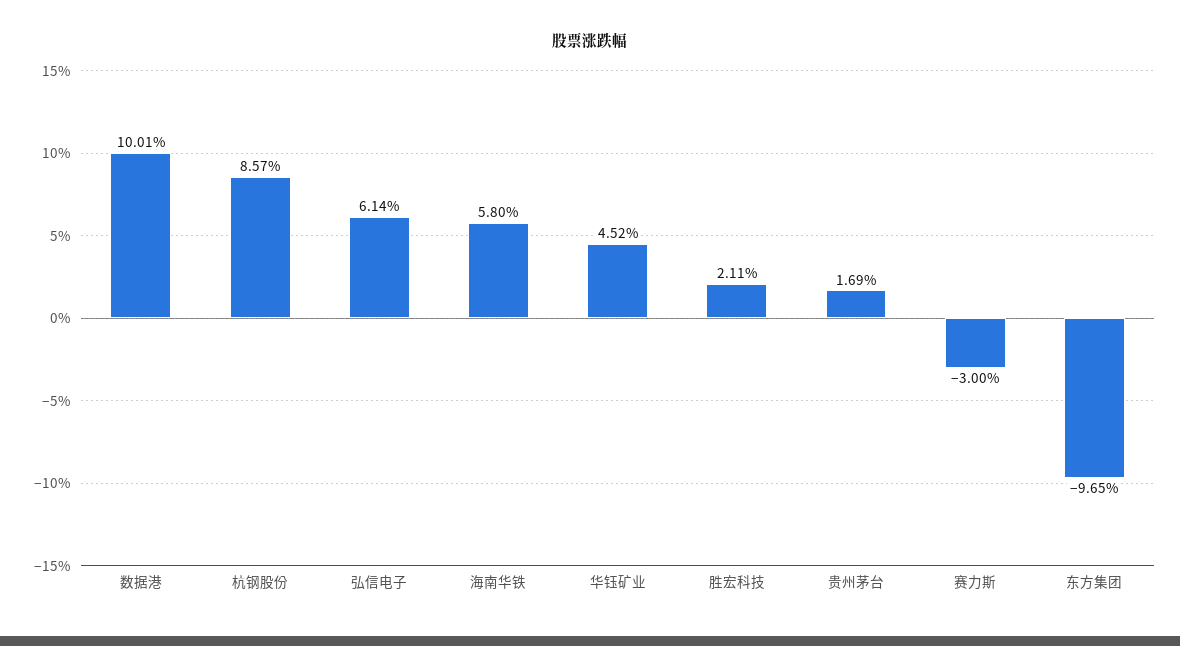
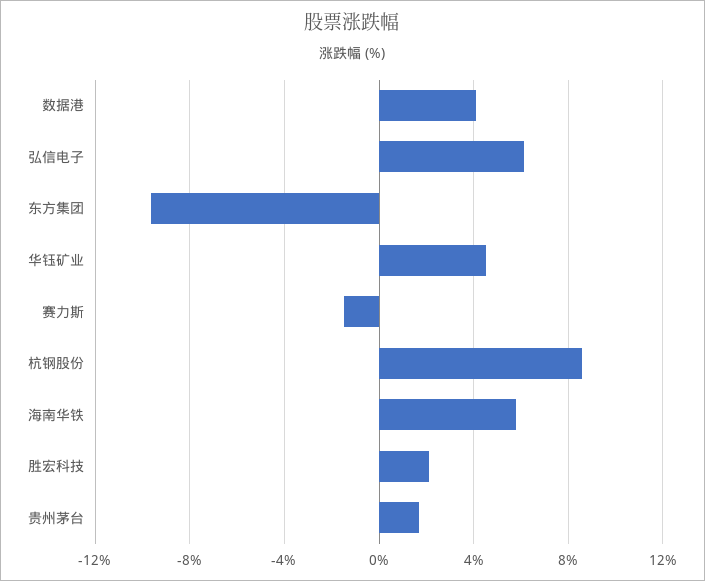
  {
-   "数据港": 10.01,
+   "数据港": 4,
    "杭钢股份": 8.57,
    "弘信电子": 6.14,
    "海南华铁": 5.8,
    "华钰矿业": 4.52,
    "胜宏科技": 2.11,
    "贵州茅台": 1.69,
-   "赛力斯": -3,
+   "赛力斯": -1.5,
    "东方集团": -9.65
  }

